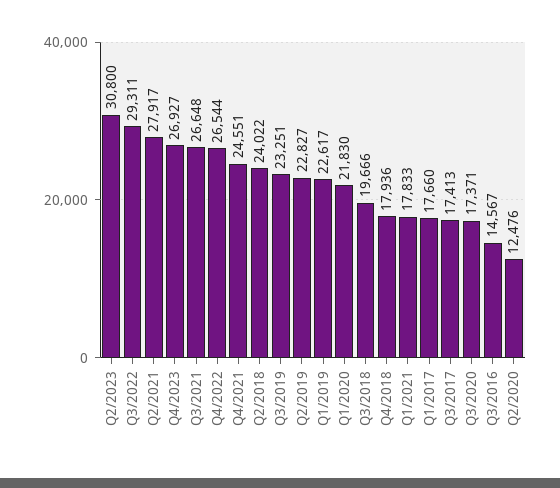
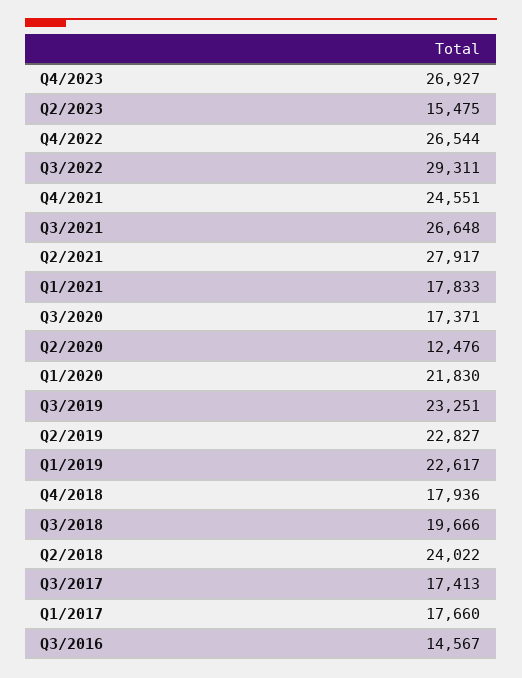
  {
-   "Q2/2023": 30800,
+   "Q2/2023": 15475,
    "Q3/2022": 29311,
    "Q2/2021": 27917,
    "Q4/2023": 26927,
    "Q3/2021": 26648,
    "Q4/2022": 26544,
    "Q4/2021": 24551,
    "Q2/2018": 24022,
    "Q3/2019": 23251,
    "Q2/2019": 22827,
    "Q1/2019": 22617,
    "Q1/2020": 21830,
    "Q3/2018": 19666,
    "Q4/2018": 17936,
    "Q1/2021": 17833,
    "Q1/2017": 17660,
    "Q3/2017": 17413,
    "Q3/2020": 17371,
    "Q3/2016": 14567,
    "Q2/2020": 12476
  }

